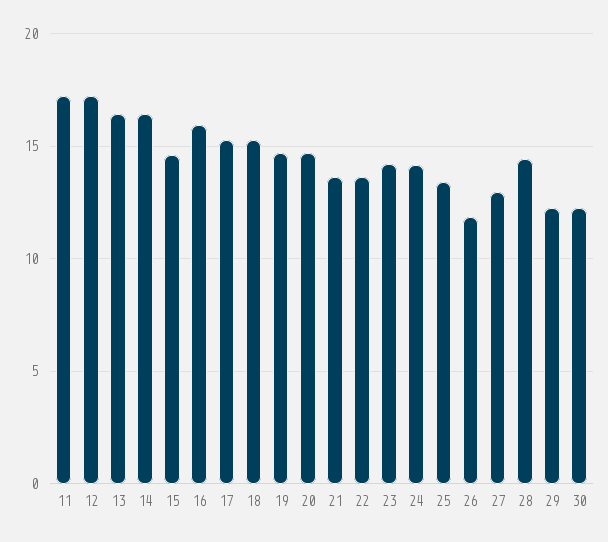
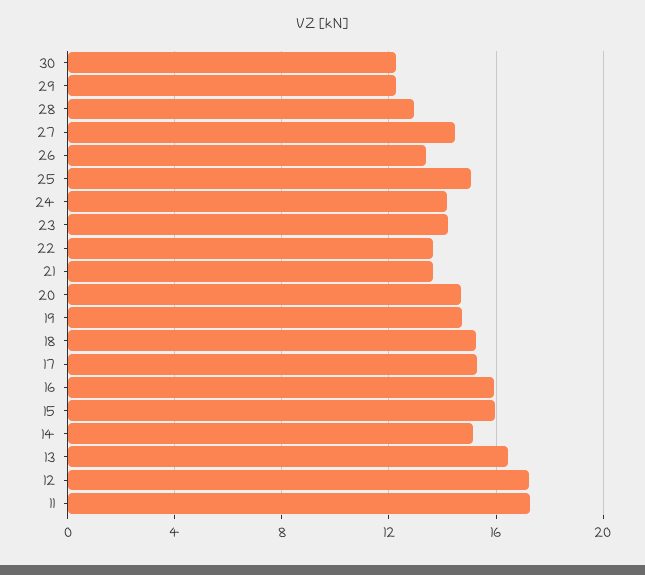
  {
    "11": 17.5,
    "12": 17,
    "13": 16.5,
-   "14": 16.5,
+   "14": 15,
-   "15": 14.5,
+   "15": 16,
    "16": 16,
    "17": 15.5,
    "18": 15.5,
    "19": 14.5,
    "20": 14.5,
    "21": 13.5,
    "22": 13.5,
    "23": 14,
    "24": 14,
-   "25": 13.5,
+   "25": 15,
-   "26": 12,
+   "26": 13.5,
-   "27": 13,
+   "27": 14.5,
-   "28": 14.5,
+   "28": 13,
    "29": 12.5,
    "30": 12.5
  }

